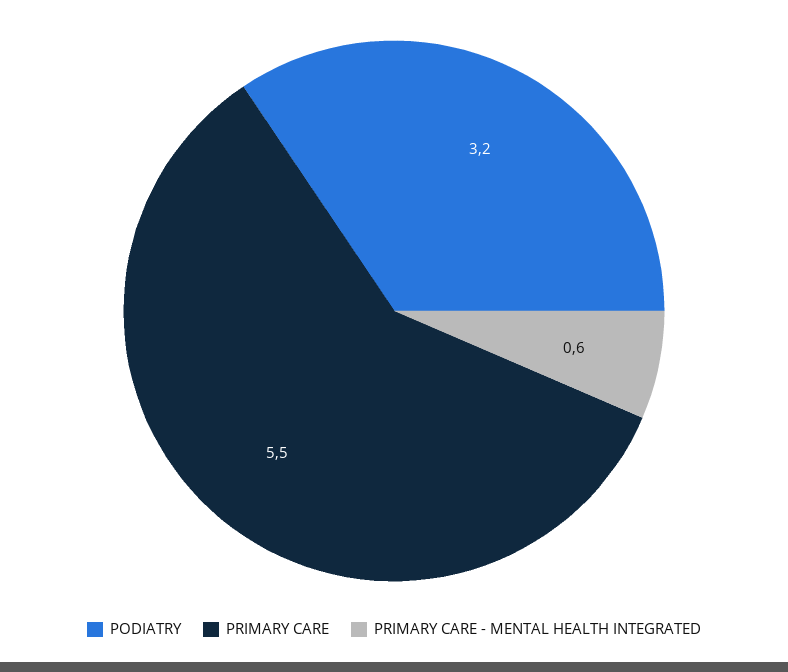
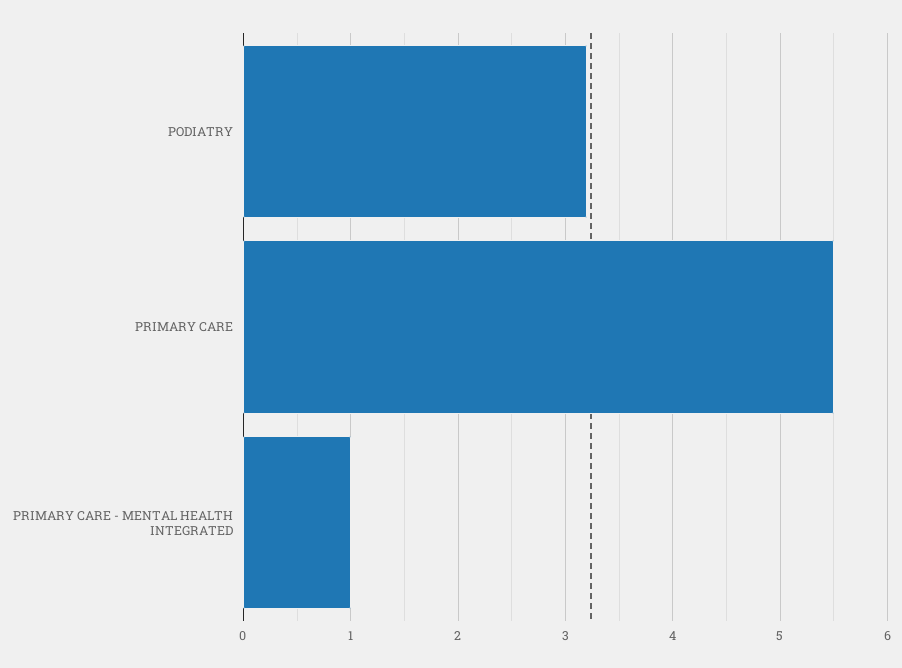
  {
    "PODIATRY": 3.2,
    "PRIMARY CARE": 5.5,
-   "PRIMARY CARE - MENTAL HEALTH INTEGRATED": 0.6
+   "PRIMARY CARE - MENTAL HEALTH INTEGRATED": 1
  }

